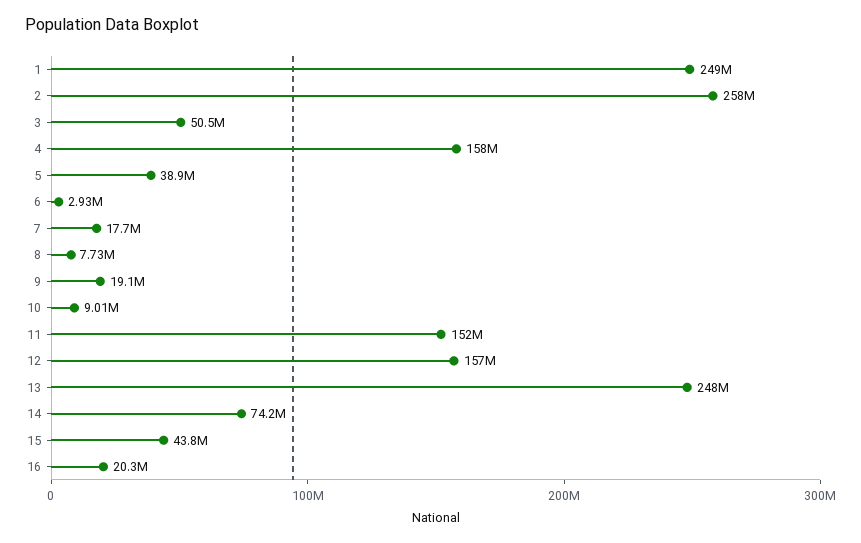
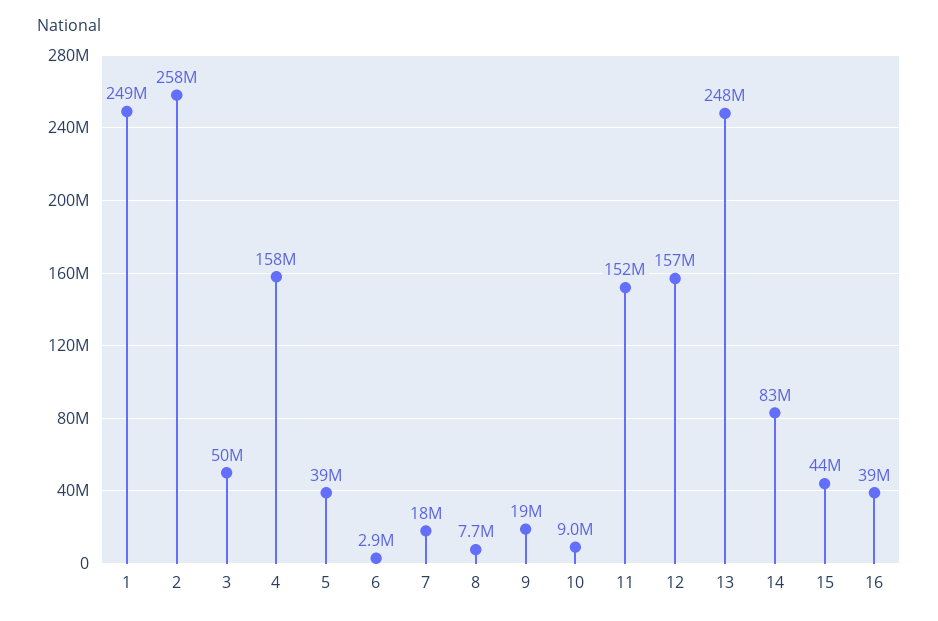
  {
    "1": 249000000,
    "2": 258000000,
    "3": 50500000,
    "4": 158000000,
    "5": 38900000,
    "6": 2930000,
    "7": 17700000,
    "8": 7730000,
    "9": 19100000,
    "10": 9010000,
    "11": 152000000,
    "12": 157000000,
    "13": 248000000,
-   "14": 74200000,
+   "14": 83000000,
    "15": 43800000,
-   "16": 20300000
+   "16": 39000000
  }

